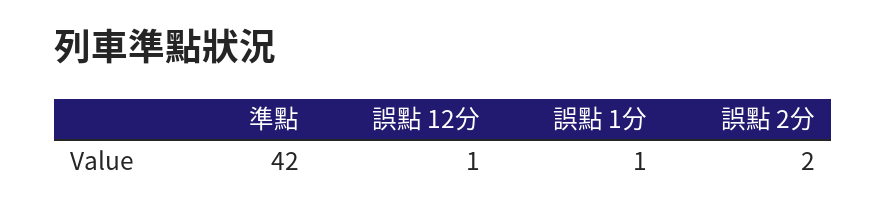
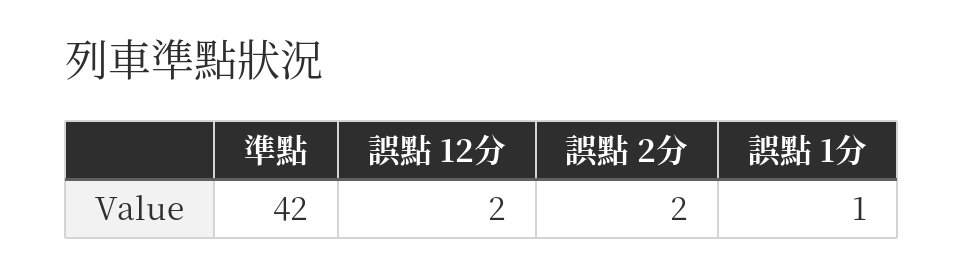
  {
    "準點": 42,
-   "誤點 12分": 1,
+   "誤點 12分": 2,
    "誤點 1分": 1,
    "誤點 2分": 2
  }

